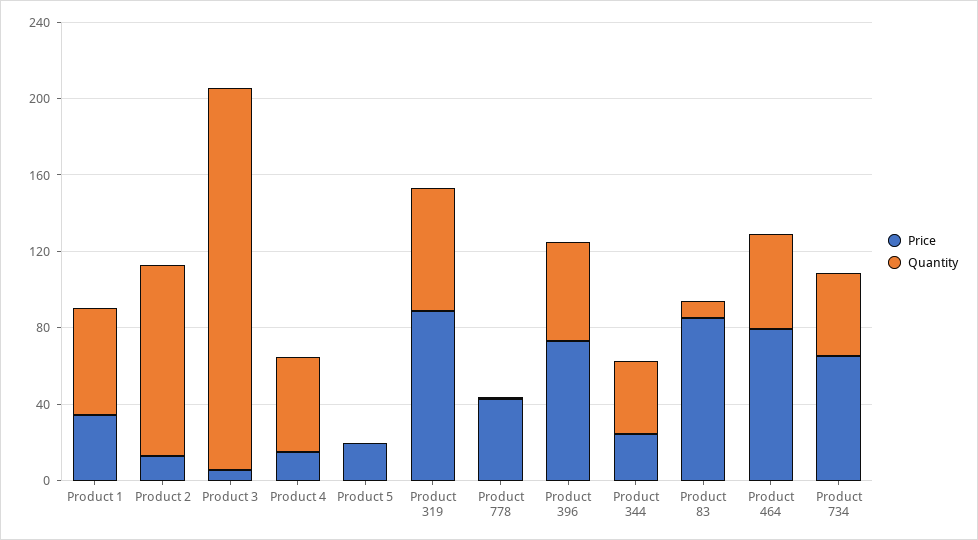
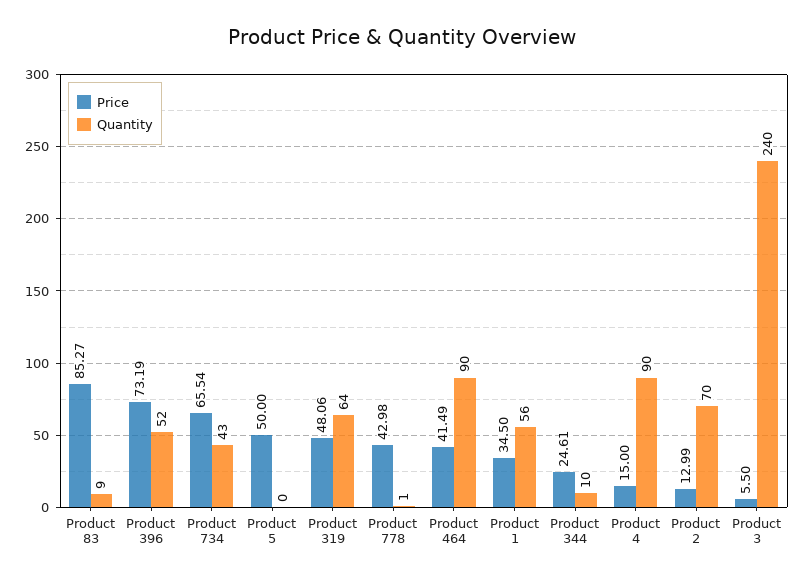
  {
    "Price": {
      "Product 1": 34.5,
      "Product 2": 12.99,
      "Product 3": 5.5,
      "Product 4": 15,
-     "Product 5": 20,
+     "Product 5": 50,
-     "Product 319": 90,
+     "Product 319": 48.06,
      "Product 778": 42.98,
      "Product 396": 73.19,
      "Product 344": 24.61,
      "Product 83": 85.27,
-     "Product 464": 80,
+     "Product 464": 41.49,
      "Product 734": 65.54
    },
    "Quantity": {
      "Product 1": 56,
-     "Product 2": 100,
+     "Product 2": 70,
-     "Product 3": 200,
+     "Product 3": 240,
-     "Product 4": 50,
+     "Product 4": 90,
      "Product 5": 0,
      "Product 319": 64,
      "Product 778": 1,
      "Product 396": 52,
-     "Product 344": 40,
+     "Product 344": 10,
      "Product 83": 9,
-     "Product 464": 50,
+     "Product 464": 90,
      "Product 734": 43
    }
  }

